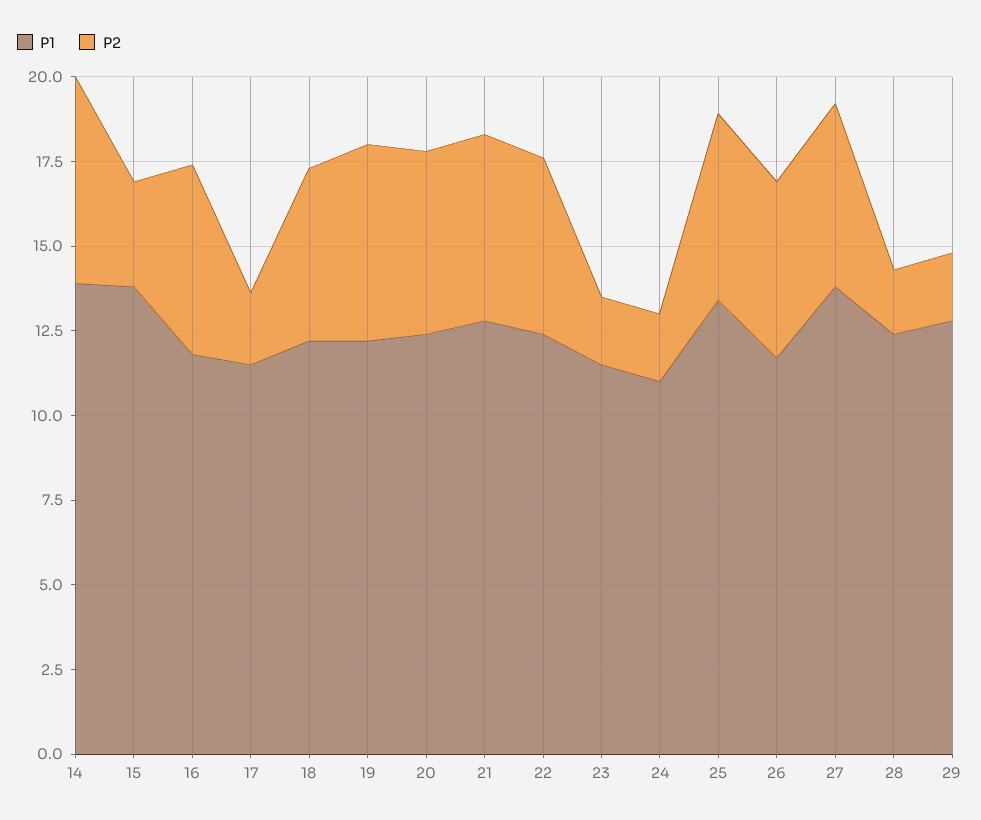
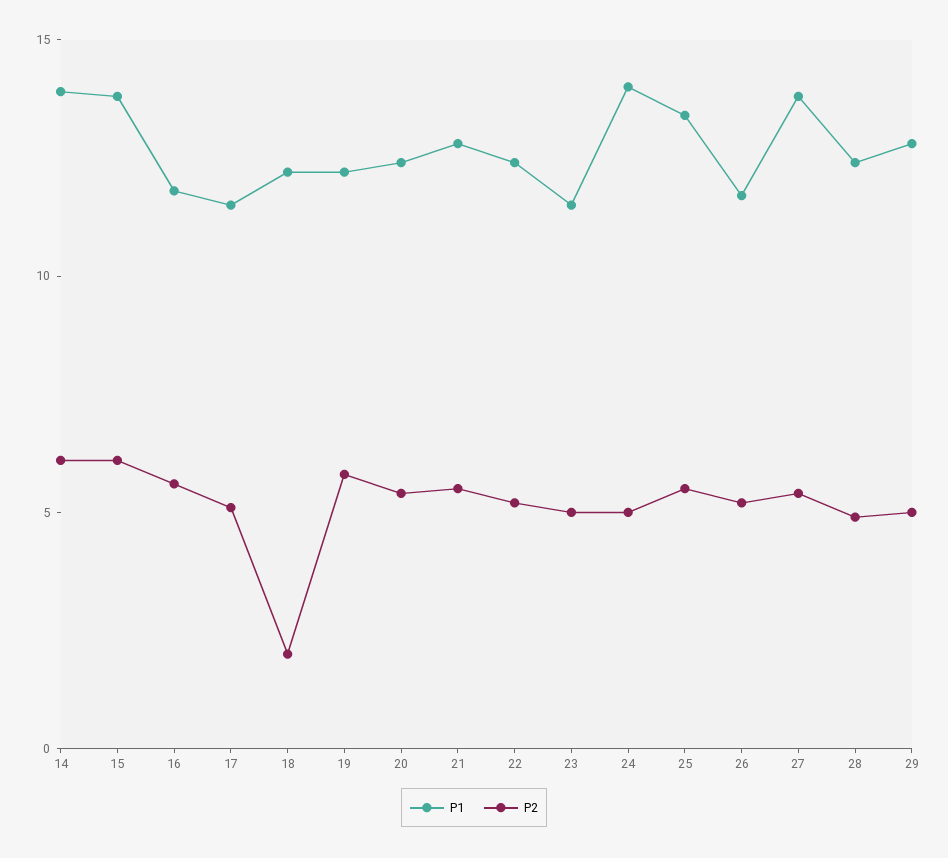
  {
    "P1": {
      "14": 14,
      "15": 14,
      "16": 12,
      "17": 11.5,
      "18": 12,
      "19": 12,
      "20": 12.5,
      "21": 13,
      "22": 12.5,
      "23": 11.5,
-     "24": 11,
+     "24": 14,
      "25": 13.5,
      "26": 11.5,
      "27": 14,
      "28": 12.5,
      "29": 13
    },
    "P2": {
      "14": 6,
-     "15": 3,
+     "15": 6,
      "16": 5.5,
-     "17": 2,
+     "17": 5,
-     "18": 5,
+     "18": 2,
      "19": 6,
      "20": 5.5,
      "21": 5.5,
      "22": 5,
-     "23": 2,
+     "23": 5,
-     "24": 2,
+     "24": 5,
      "25": 5.5,
      "26": 5,
      "27": 5.5,
-     "28": 2,
+     "28": 5,
-     "29": 2
+     "29": 5
    }
  }

